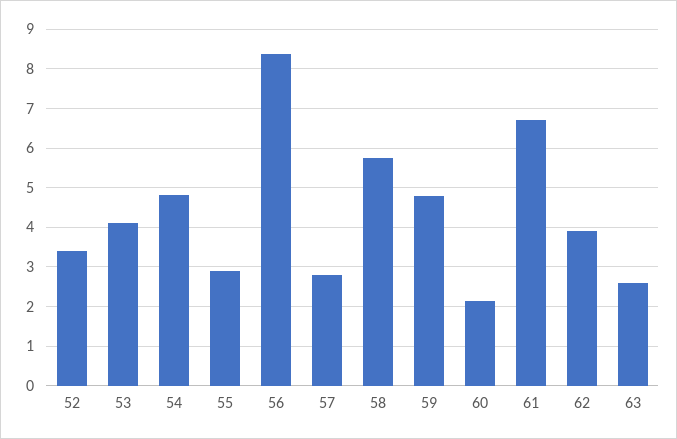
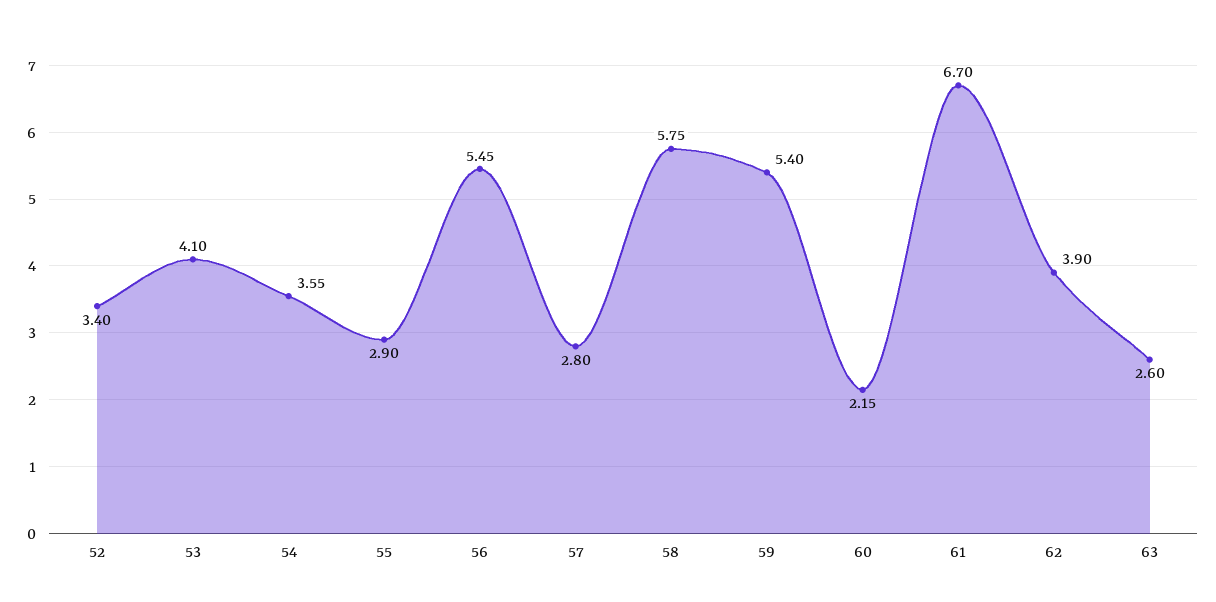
  {
    "52": 3.4,
    "53": 4.1,
-   "54": 4.8,
+   "54": 3.55,
    "55": 2.9,
-   "56": 8.4,
+   "56": 5.45,
    "57": 2.8,
    "58": 5.75,
-   "59": 4.8,
+   "59": 5.4,
    "60": 2.15,
    "61": 6.7,
    "62": 3.9,
    "63": 2.6
  }

